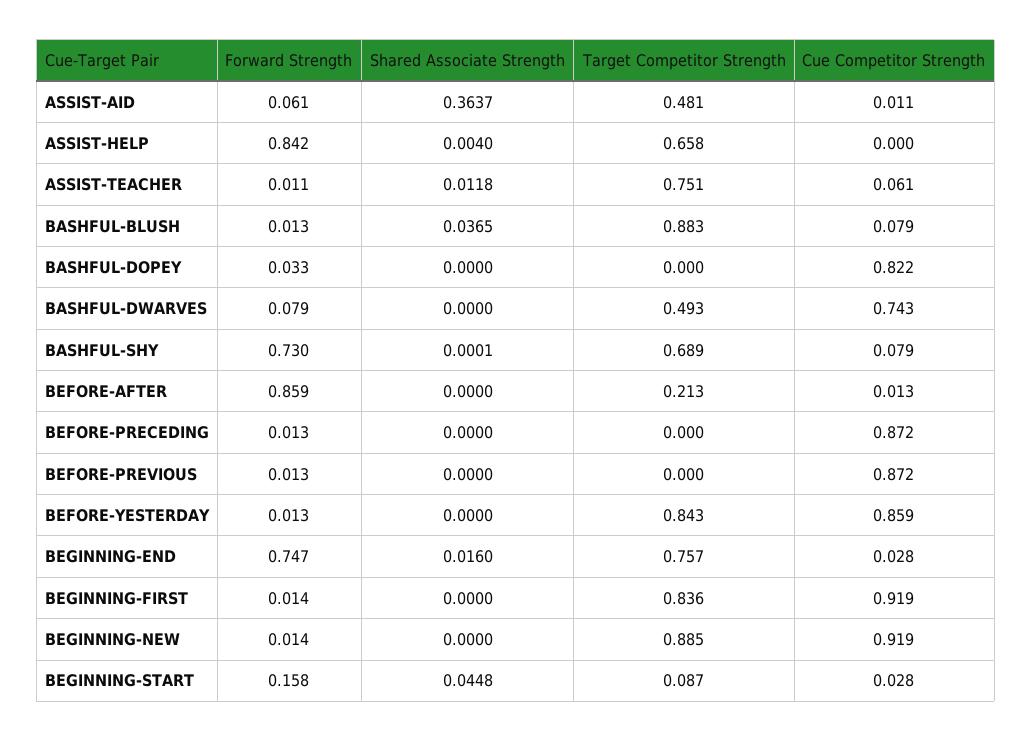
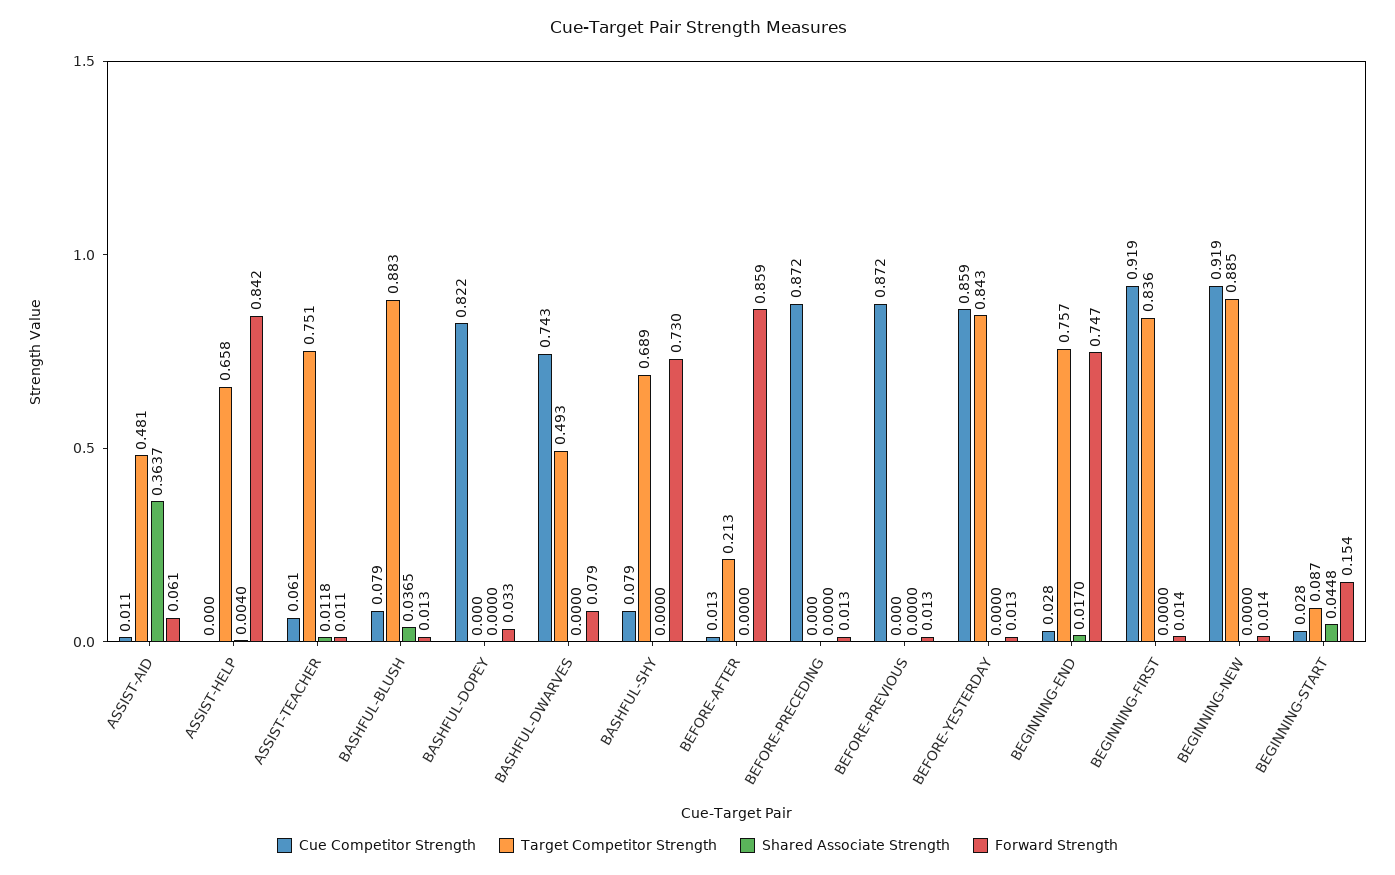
  {
    "Forward Strength": {
      "ASSIST-AID": 0.061,
      "ASSIST-HELP": 0.842,
      "ASSIST-TEACHER": 0.011,
      "BASHFUL-BLUSH": 0.013,
      "BASHFUL-DOPEY": 0.033,
      "BASHFUL-DWARVES": 0.079,
      "BASHFUL-SHY": 0.73,
      "BEFORE-AFTER": 0.859,
      "BEFORE-PRECEDING": 0.013,
      "BEFORE-PREVIOUS": 0.013,
      "BEFORE-YESTERDAY": 0.013,
      "BEGINNING-END": 0.747,
      "BEGINNING-FIRST": 0.014,
      "BEGINNING-NEW": 0.014,
-     "BEGINNING-START": 0.158
+     "BEGINNING-START": 0.154
    },
    "Shared Associate Strength": {
      "ASSIST-AID": 0.3637,
      "ASSIST-HELP": 0.004,
      "ASSIST-TEACHER": 0.0118,
      "BASHFUL-BLUSH": 0.0365,
      "BASHFUL-DOPEY": 0,
      "BASHFUL-DWARVES": 0,
-     "BASHFUL-SHY": 0.0001,
+     "BASHFUL-SHY": 0,
      "BEFORE-AFTER": 0,
      "BEFORE-PRECEDING": 0,
      "BEFORE-PREVIOUS": 0,
      "BEFORE-YESTERDAY": 0,
-     "BEGINNING-END": 0.016,
+     "BEGINNING-END": 0.017,
      "BEGINNING-FIRST": 0,
      "BEGINNING-NEW": 0,
      "BEGINNING-START": 0.0448
    },
    "Target Competitor Strength": {
      "ASSIST-AID": 0.481,
      "ASSIST-HELP": 0.658,
      "ASSIST-TEACHER": 0.751,
      "BASHFUL-BLUSH": 0.883,
      "BASHFUL-DOPEY": 0,
      "BASHFUL-DWARVES": 0.493,
      "BASHFUL-SHY": 0.689,
      "BEFORE-AFTER": 0.213,
      "BEFORE-PRECEDING": 0,
      "BEFORE-PREVIOUS": 0,
      "BEFORE-YESTERDAY": 0.843,
      "BEGINNING-END": 0.757,
      "BEGINNING-FIRST": 0.836,
      "BEGINNING-NEW": 0.885,
      "BEGINNING-START": 0.087
    },
    "Cue Competitor Strength": {
      "ASSIST-AID": 0.011,
      "ASSIST-HELP": 0,
      "ASSIST-TEACHER": 0.061,
      "BASHFUL-BLUSH": 0.079,
      "BASHFUL-DOPEY": 0.822,
      "BASHFUL-DWARVES": 0.743,
      "BASHFUL-SHY": 0.079,
      "BEFORE-AFTER": 0.013,
      "BEFORE-PRECEDING": 0.872,
      "BEFORE-PREVIOUS": 0.872,
      "BEFORE-YESTERDAY": 0.859,
      "BEGINNING-END": 0.028,
      "BEGINNING-FIRST": 0.919,
      "BEGINNING-NEW": 0.919,
      "BEGINNING-START": 0.028
    }
  }

